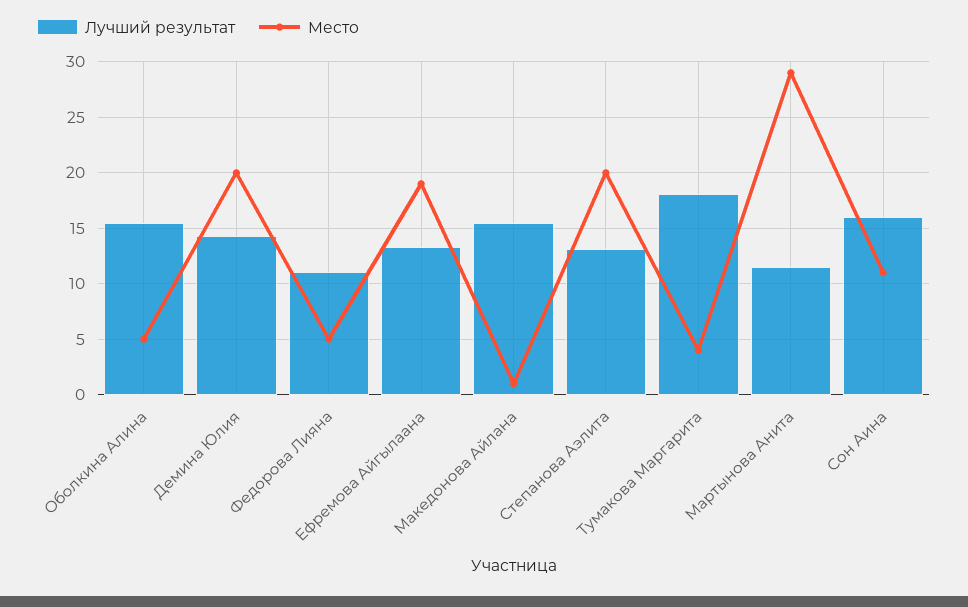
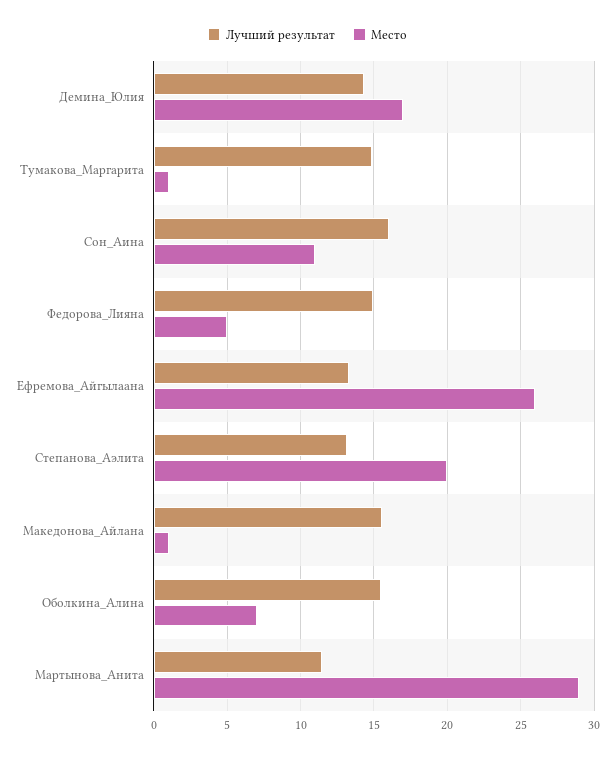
  {
    "Лучший результат": {
      "Оболкина Алина": 15.5,
      "Демина Юлия": 14.5,
-     "Федорова Лияна": 11,
+     "Федорова Лияна": 15,
      "Ефремова Айгылаана": 13.5,
      "Македонова Айлана": 15.5,
      "Степанова Аэлита": 13,
-     "Тумакова Маргарита": 18,
+     "Тумакова Маргарита": 15,
      "Мартынова Анита": 11.5,
      "Сон Аина": 16
    },
    "Место": {
-     "Оболкина Алина": 5,
+     "Оболкина Алина": 7,
-     "Демина Юлия": 20,
+     "Демина Юлия": 17,
      "Федорова Лияна": 5,
-     "Ефремова Айгылаана": 19,
+     "Ефремова Айгылаана": 26,
      "Македонова Айлана": 1,
      "Степанова Аэлита": 20,
-     "Тумакова Маргарита": 4,
+     "Тумакова Маргарита": 1,
      "Мартынова Анита": 29,
      "Сон Аина": 11
    }
  }

